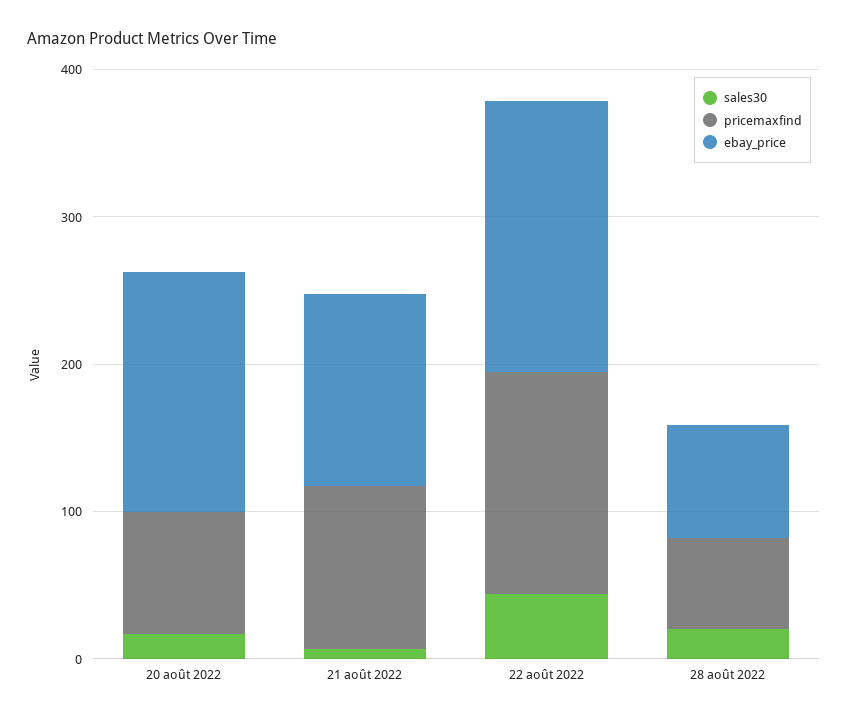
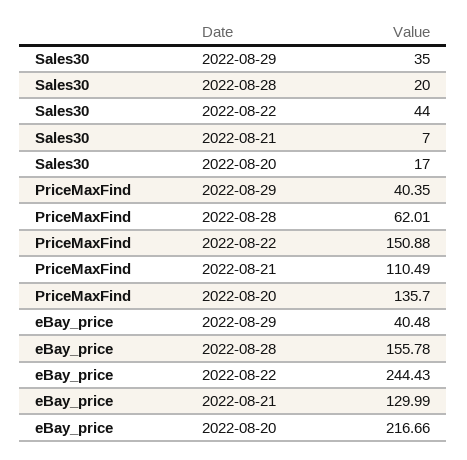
  {
    "sales30": {
      "20 août 2022": 17,
      "21 août 2022": 7,
      "22 août 2022": 44,
-     "28 août 2022": 20
+     "28 août 2022": 20,
+     "2022-08-29": 35
    },
    "pricemaxfind": {
-     "20 août 2022": 80,
+     "20 août 2022": 135.7,
      "21 août 2022": 110.49,
      "22 août 2022": 150.88,
-     "28 août 2022": 62.01
+     "28 août 2022": 62.01,
+     "2022-08-29": 40.35
    },
    "ebay_price": {
-     "20 août 2022": 160,
+     "20 août 2022": 216.66,
      "21 août 2022": 129.99,
-     "22 août 2022": 180,
+     "22 août 2022": 244.43,
-     "28 août 2022": 80
+     "28 août 2022": 155.78,
+     "2022-08-29": 40.48
    }
  }

